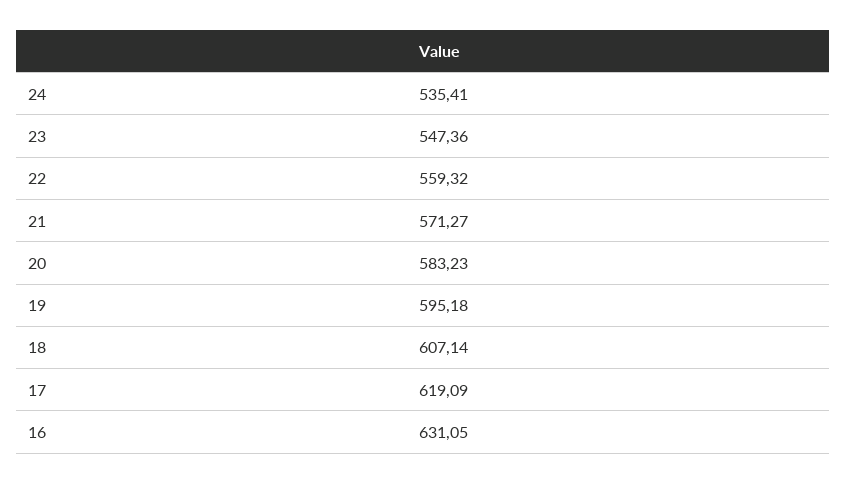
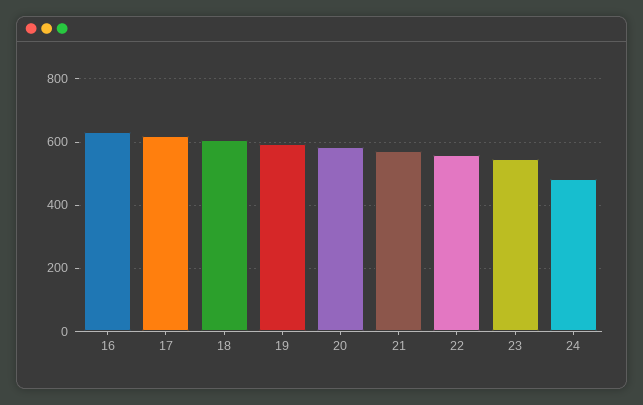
  {
-   "24": 535.41,
+   "24": 480,
    "23": 547.36,
    "22": 559.32,
    "21": 571.27,
    "20": 583.23,
    "19": 595.18,
    "18": 607.14,
    "17": 619.09,
    "16": 631.05
  }

